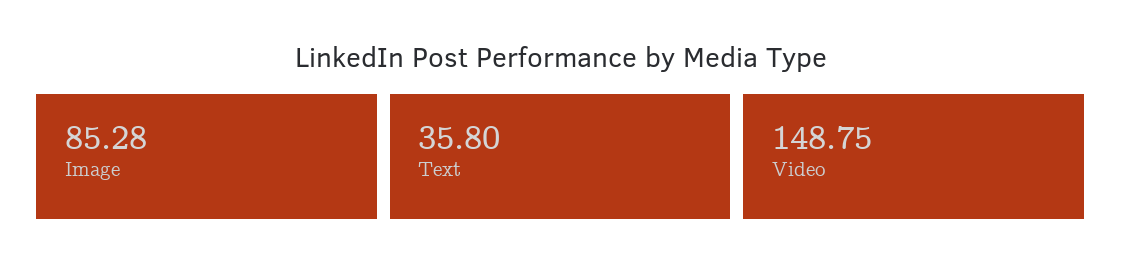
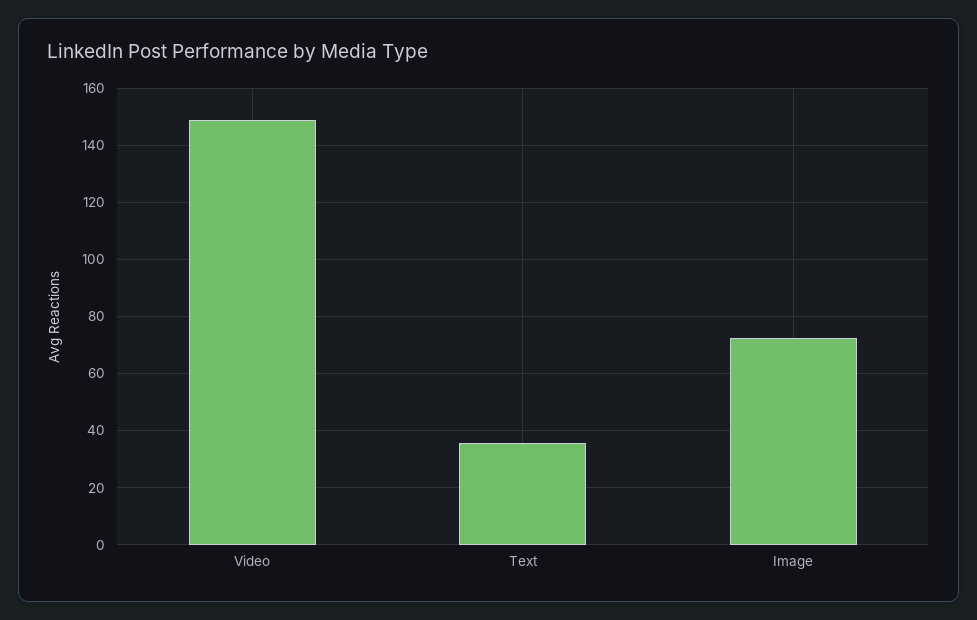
  {
-   "Image": 85.28,
+   "Image": 72.5,
    "Text": 35.8,
    "Video": 148.75
  }

